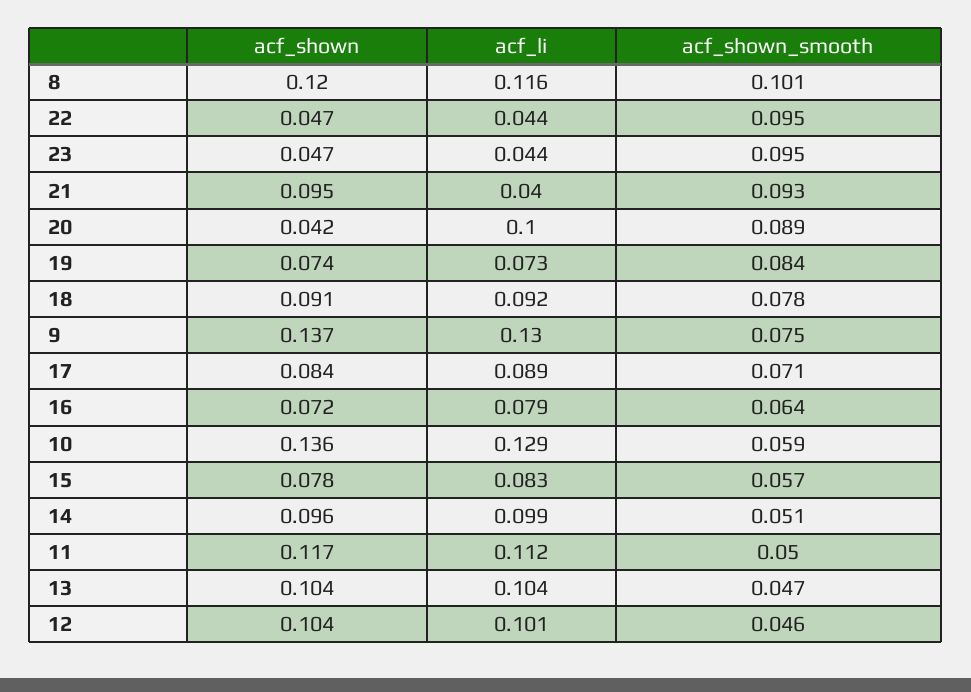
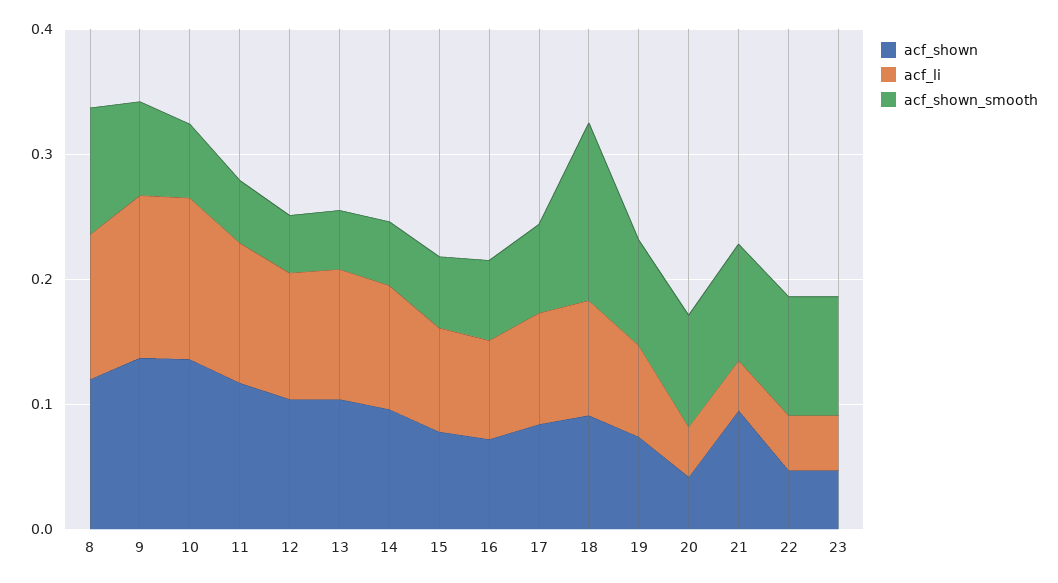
  {
    "acf_shown": {
      "8": 0.12,
      "22": 0.047,
      "23": 0.047,
      "21": 0.095,
      "20": 0.042,
      "19": 0.074,
      "18": 0.091,
      "9": 0.137,
      "17": 0.084,
      "16": 0.072,
      "10": 0.136,
      "15": 0.078,
      "14": 0.096,
      "11": 0.117,
      "13": 0.104,
      "12": 0.104
    },
    "acf_li": {
      "8": 0.116,
      "22": 0.044,
      "23": 0.044,
      "21": 0.04,
-     "20": 0.1,
+     "20": 0.04,
      "19": 0.073,
      "18": 0.092,
      "9": 0.13,
      "17": 0.089,
      "16": 0.079,
      "10": 0.129,
      "15": 0.083,
      "14": 0.099,
      "11": 0.112,
      "13": 0.104,
      "12": 0.101
    },
    "acf_shown_smooth": {
      "8": 0.101,
      "22": 0.095,
      "23": 0.095,
      "21": 0.093,
      "20": 0.089,
      "19": 0.084,
-     "18": 0.078,
+     "18": 0.14,
      "9": 0.075,
      "17": 0.071,
      "16": 0.064,
      "10": 0.059,
      "15": 0.057,
      "14": 0.051,
      "11": 0.05,
      "13": 0.047,
      "12": 0.046
    }
  }

